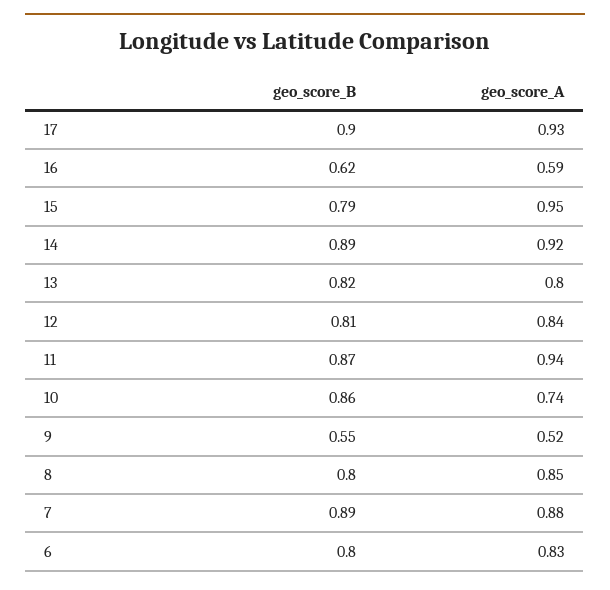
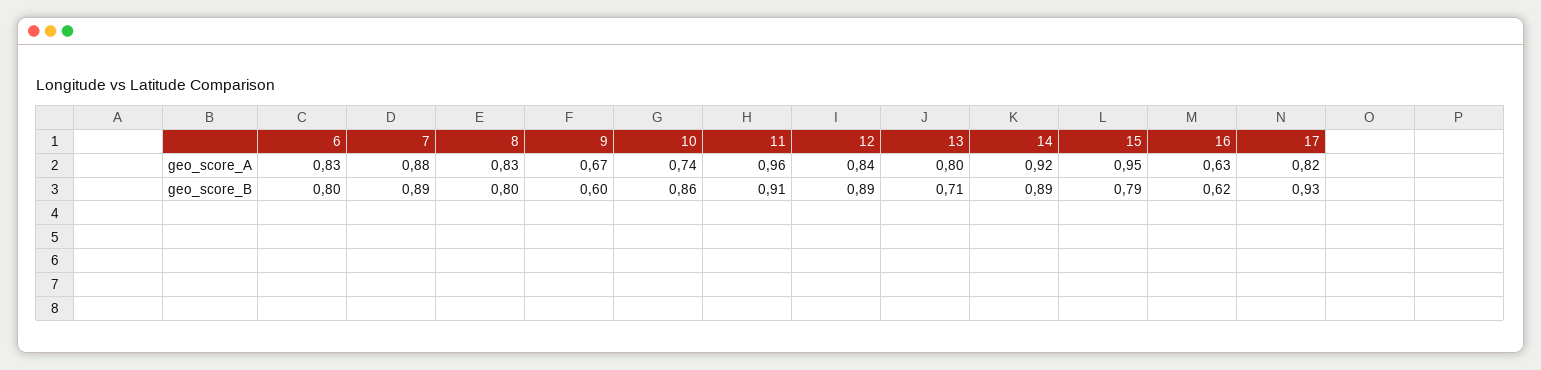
  {
    "geo_score_B": {
-     "17": 0.9,
+     "17": 0.93,
      "16": 0.62,
      "15": 0.79,
      "14": 0.89,
-     "13": 0.82,
+     "13": 0.71,
-     "12": 0.81,
+     "12": 0.89,
-     "11": 0.87,
+     "11": 0.91,
      "10": 0.86,
-     "9": 0.55,
+     "9": 0.6,
      "8": 0.8,
      "7": 0.89,
      "6": 0.8
    },
    "geo_score_A": {
-     "17": 0.93,
+     "17": 0.82,
-     "16": 0.59,
+     "16": 0.63,
      "15": 0.95,
      "14": 0.92,
      "13": 0.8,
      "12": 0.84,
-     "11": 0.94,
+     "11": 0.96,
      "10": 0.74,
-     "9": 0.52,
+     "9": 0.67,
-     "8": 0.85,
+     "8": 0.83,
      "7": 0.88,
      "6": 0.83
    }
  }

